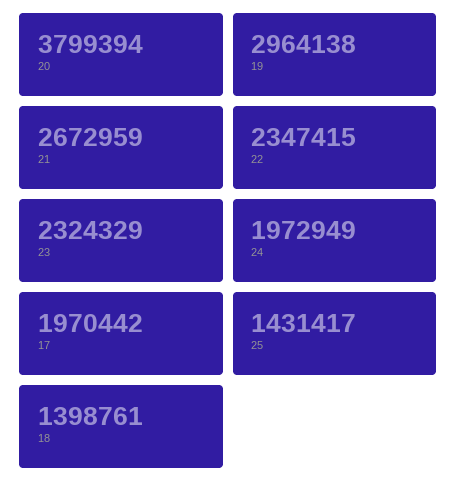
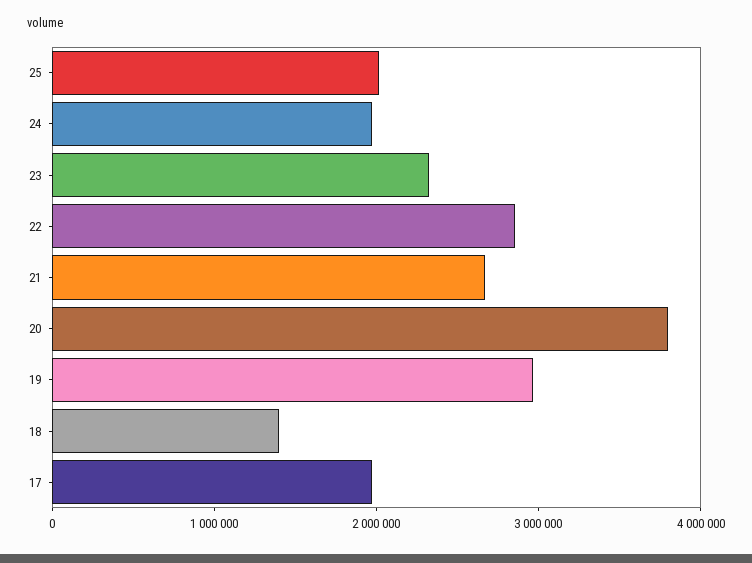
  {
    "20": 3799394,
    "19": 2964138,
    "21": 2672959,
-   "22": 2347415,
+   "22": 2800000,
    "23": 2324329,
    "24": 1972949,
    "17": 1970442,
-   "25": 1431417,
+   "25": 2000000,
    "18": 1398761
  }

